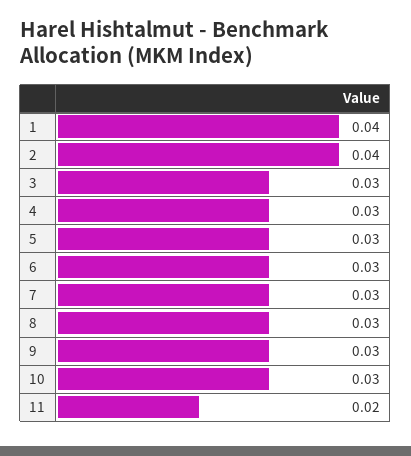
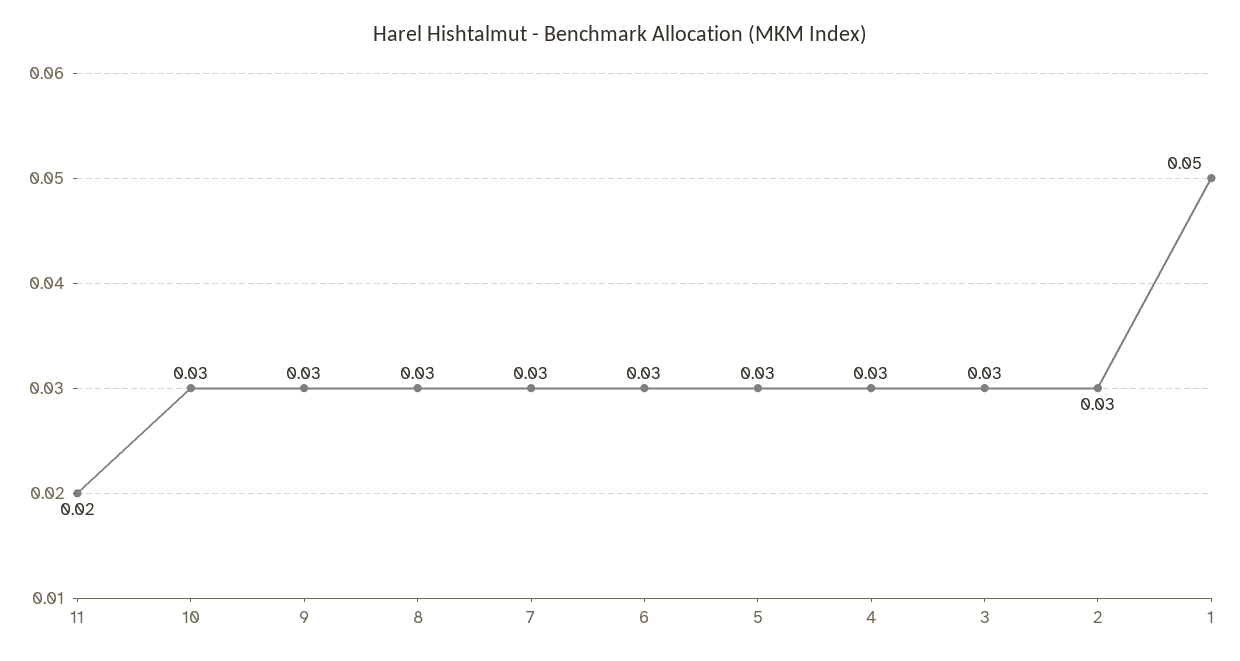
  {
-   "1": 0.04,
+   "1": 0.05,
-   "2": 0.04,
+   "2": 0.03,
    "3": 0.03,
    "4": 0.03,
    "5": 0.03,
    "6": 0.03,
    "7": 0.03,
    "8": 0.03,
    "9": 0.03,
    "10": 0.03,
    "11": 0.02
  }

